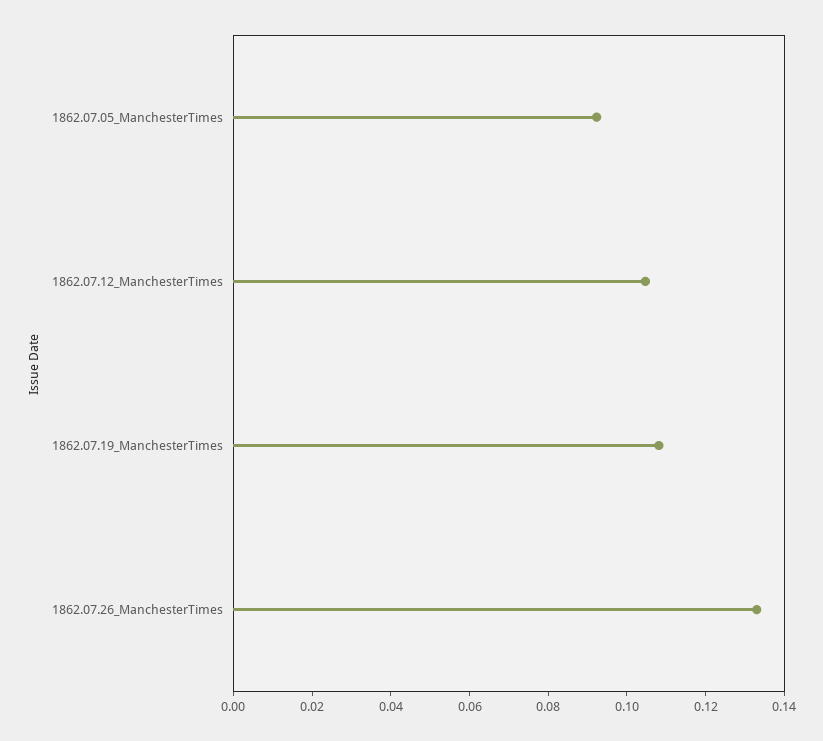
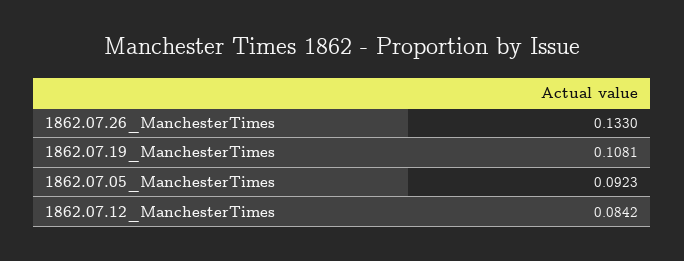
  {
    "1862.07.05_ManchesterTimes": 0.0923,
-   "1862.07.12_ManchesterTimes": 0.105,
+   "1862.07.12_ManchesterTimes": 0.0842,
    "1862.07.19_ManchesterTimes": 0.1081,
    "1862.07.26_ManchesterTimes": 0.133
  }

